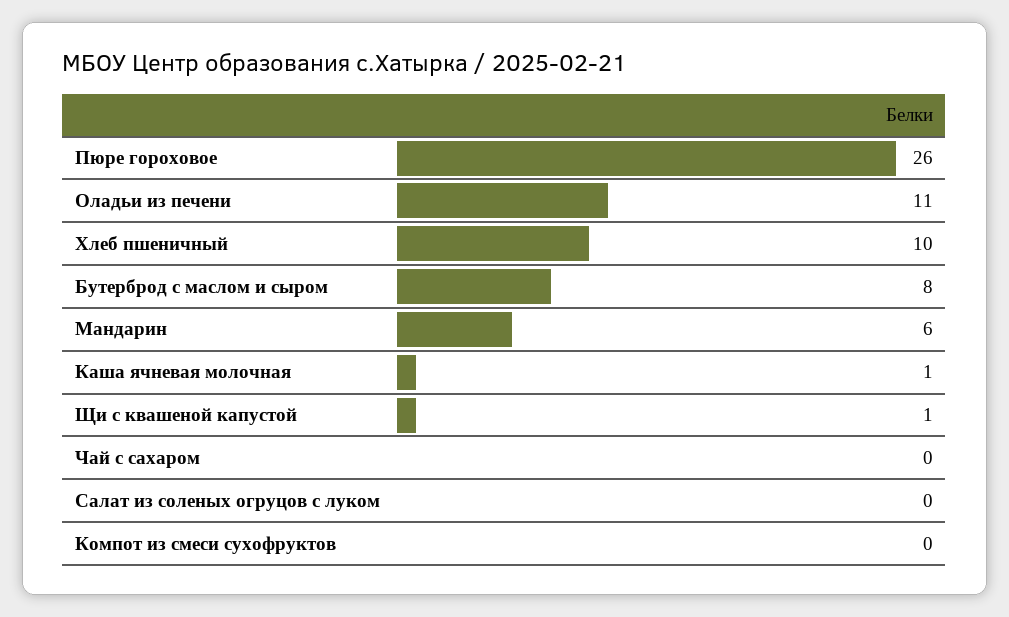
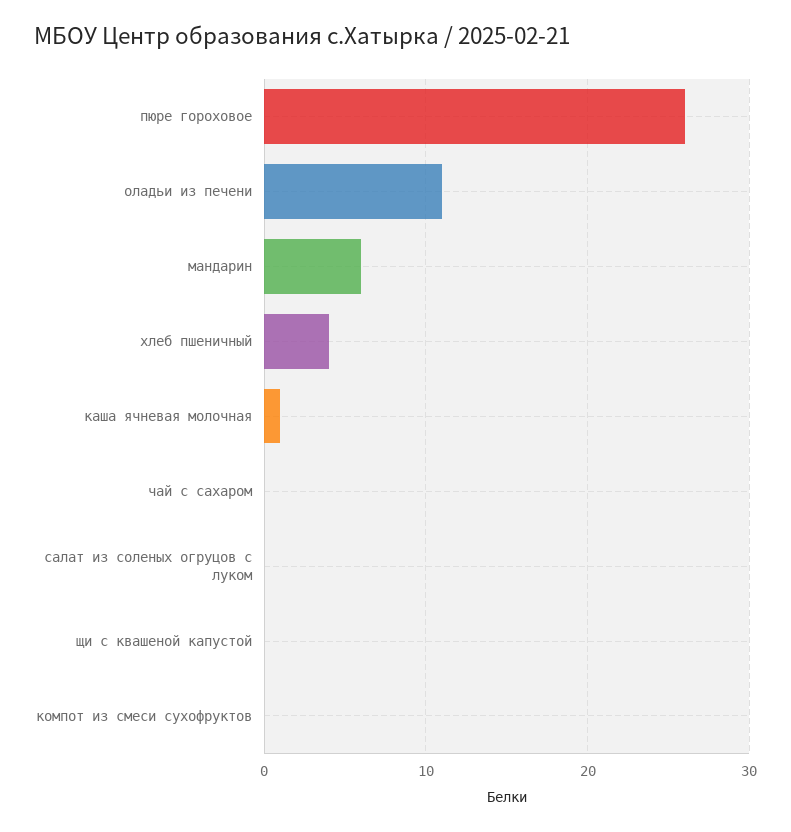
  {
    "Пюре гороховое": 26,
    "Оладьи из печени": 11,
-   "Хлеб пшеничный": 10,
+   "Хлеб пшеничный": 4,
-   "Бутерброд с маслом и сыром": 8,
    "Мандарин": 6,
    "Каша ячневая молочная": 1,
-   "Щи с квашеной капустой": 1,
+   "Щи с квашеной капустой": 0,
    "Чай с сахаром": 0,
    "Салат из соленых огруцов с луком": 0,
    "Компот из смеси сухофруктов": 0
  }

